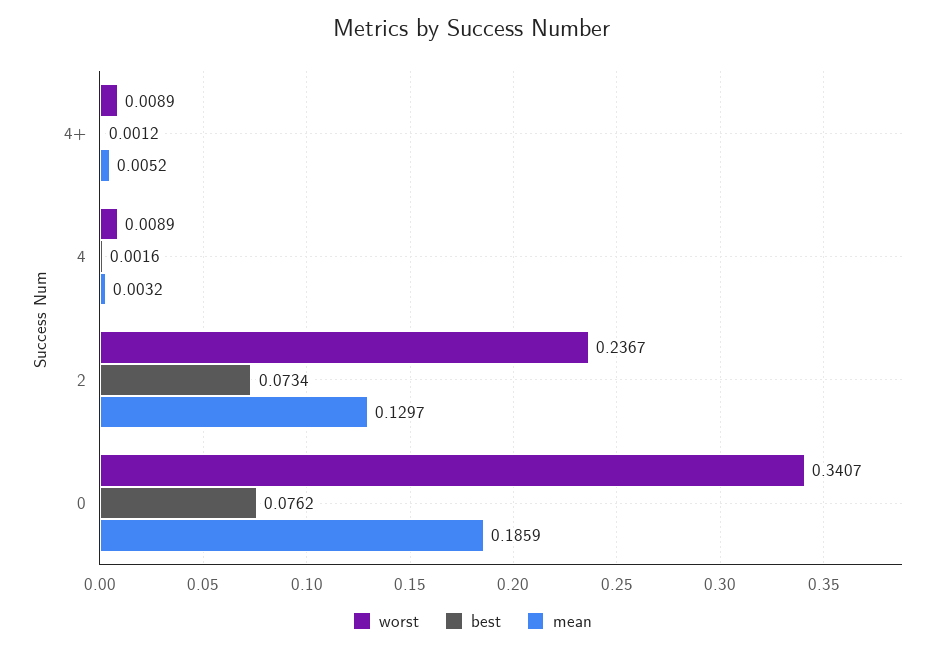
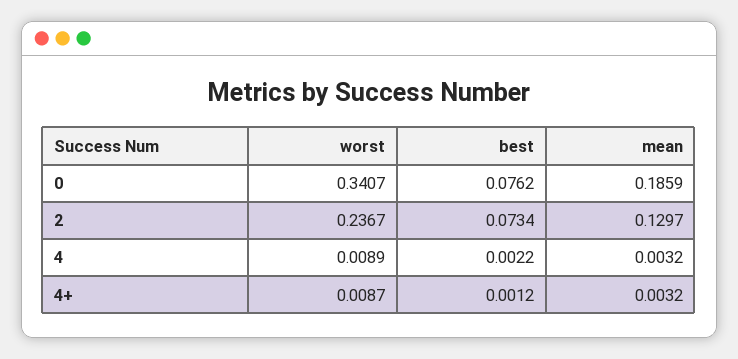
  {
    "worst": {
-     "4+": 0.0089,
+     "4+": 0.0087,
      "4": 0.0089,
      "2": 0.2367,
      "0": 0.3407
    },
    "best": {
      "4+": 0.0012,
-     "4": 0.0016,
+     "4": 0.0022,
      "2": 0.0734,
      "0": 0.0762
    },
    "mean": {
-     "4+": 0.0052,
+     "4+": 0.0032,
      "4": 0.0032,
      "2": 0.1297,
      "0": 0.1859
    }
  }

